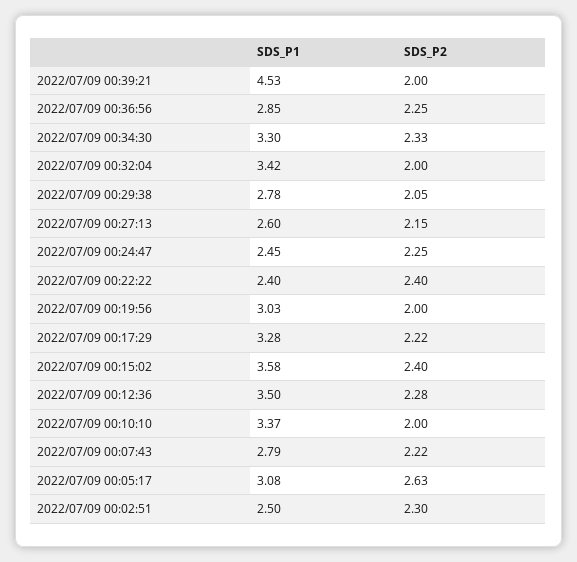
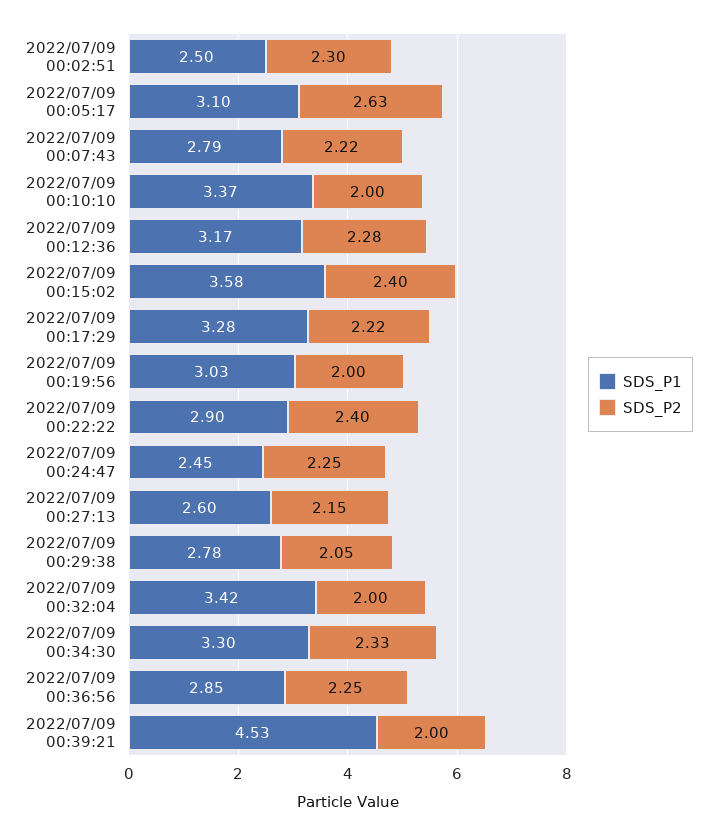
  {
    "SDS_P1": {
      "2022/07/09 00:39:21": 4.53,
      "2022/07/09 00:36:56": 2.85,
      "2022/07/09 00:34:30": 3.3,
      "2022/07/09 00:32:04": 3.42,
      "2022/07/09 00:29:38": 2.78,
      "2022/07/09 00:27:13": 2.6,
      "2022/07/09 00:24:47": 2.45,
-     "2022/07/09 00:22:22": 2.4,
+     "2022/07/09 00:22:22": 2.9,
      "2022/07/09 00:19:56": 3.03,
      "2022/07/09 00:17:29": 3.28,
      "2022/07/09 00:15:02": 3.58,
-     "2022/07/09 00:12:36": 3.5,
+     "2022/07/09 00:12:36": 3.17,
      "2022/07/09 00:10:10": 3.37,
      "2022/07/09 00:07:43": 2.79,
-     "2022/07/09 00:05:17": 3.08,
+     "2022/07/09 00:05:17": 3.1,
      "2022/07/09 00:02:51": 2.5
    },
    "SDS_P2": {
      "2022/07/09 00:39:21": 2,
      "2022/07/09 00:36:56": 2.25,
      "2022/07/09 00:34:30": 2.33,
      "2022/07/09 00:32:04": 2,
      "2022/07/09 00:29:38": 2.05,
      "2022/07/09 00:27:13": 2.15,
      "2022/07/09 00:24:47": 2.25,
      "2022/07/09 00:22:22": 2.4,
      "2022/07/09 00:19:56": 2,
      "2022/07/09 00:17:29": 2.22,
      "2022/07/09 00:15:02": 2.4,
      "2022/07/09 00:12:36": 2.28,
      "2022/07/09 00:10:10": 2,
      "2022/07/09 00:07:43": 2.22,
      "2022/07/09 00:05:17": 2.63,
      "2022/07/09 00:02:51": 2.3
    }
  }

